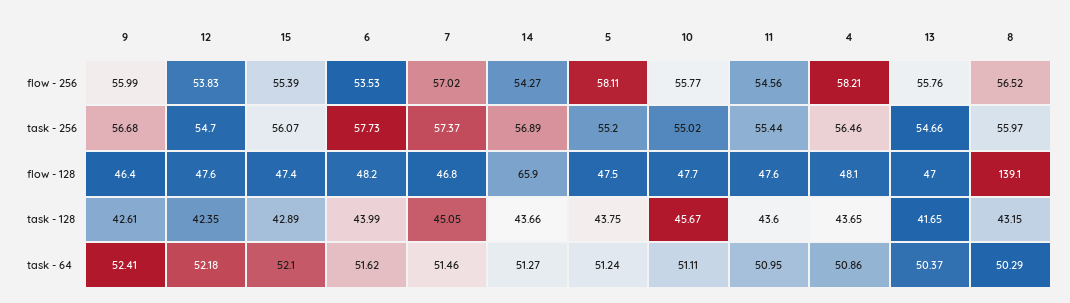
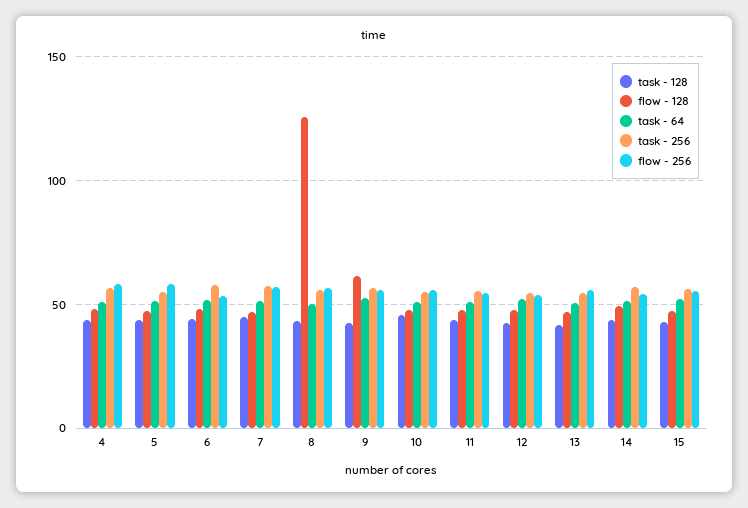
  {
    "flow - 256": {
      "9": 55.99,
      "12": 53.83,
      "15": 55.39,
      "6": 53.53,
      "7": 57.02,
      "14": 54.27,
      "5": 58.11,
      "10": 55.77,
      "11": 54.56,
      "4": 58.21,
      "13": 55.76,
      "8": 56.52
    },
    "task - 256": {
      "9": 56.68,
      "12": 54.7,
      "15": 56.07,
      "6": 57.73,
      "7": 57.37,
      "14": 56.89,
      "5": 55.2,
      "10": 55.02,
      "11": 55.44,
      "4": 56.46,
      "13": 54.66,
      "8": 55.97
    },
    "flow - 128": {
-     "9": 46.4,
+     "9": 60,
      "12": 47.6,
      "15": 47.4,
      "6": 48.2,
      "7": 46.8,
-     "14": 65.9,
+     "14": 50,
      "5": 47.5,
      "10": 47.7,
      "11": 47.6,
      "4": 48.1,
      "13": 47,
-     "8": 139.1
+     "8": 125
    },
    "task - 128": {
      "9": 42.61,
      "12": 42.35,
      "15": 42.89,
      "6": 43.99,
      "7": 45.05,
      "14": 43.66,
      "5": 43.75,
      "10": 45.67,
      "11": 43.6,
      "4": 43.65,
      "13": 41.65,
      "8": 43.15
    },
    "task - 64": {
      "9": 52.41,
      "12": 52.18,
      "15": 52.1,
      "6": 51.62,
      "7": 51.46,
      "14": 51.27,
      "5": 51.24,
      "10": 51.11,
      "11": 50.95,
      "4": 50.86,
      "13": 50.37,
      "8": 50.29
    }
  }

